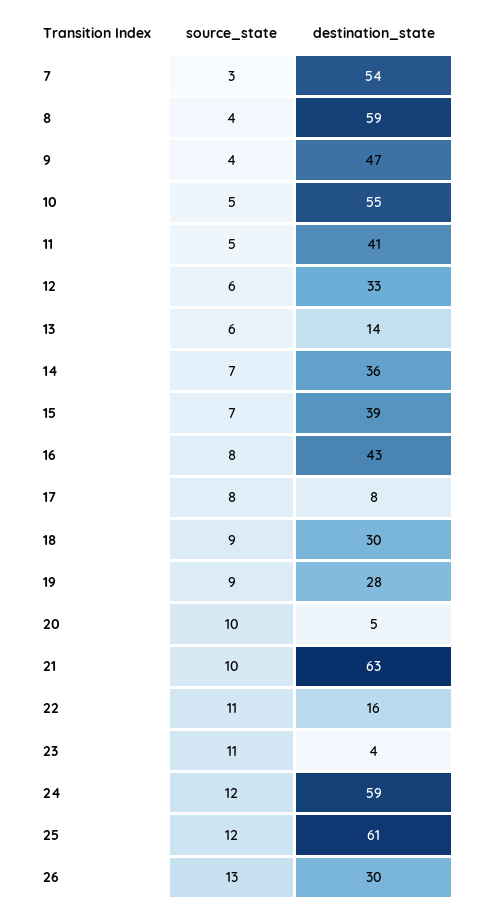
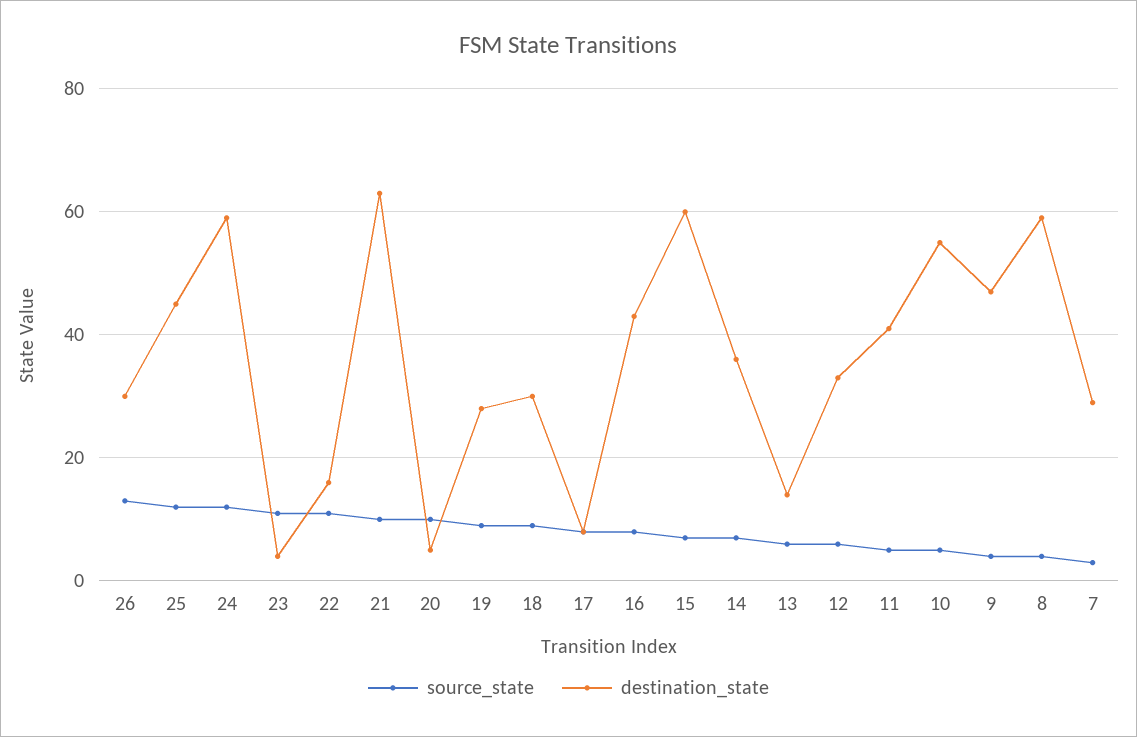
  {
    "source_state": {
      "7": 3,
      "8": 4,
      "9": 4,
      "10": 5,
      "11": 5,
      "12": 6,
      "13": 6,
      "14": 7,
      "15": 7,
      "16": 8,
      "17": 8,
      "18": 9,
      "19": 9,
      "20": 10,
      "21": 10,
      "22": 11,
      "23": 11,
      "24": 12,
      "25": 12,
      "26": 13
    },
    "destination_state": {
-     "7": 54,
+     "7": 30,
      "8": 59,
      "9": 47,
      "10": 55,
      "11": 41,
      "12": 33,
      "13": 14,
      "14": 36,
-     "15": 39,
+     "15": 60,
      "16": 43,
      "17": 8,
      "18": 30,
      "19": 28,
      "20": 5,
      "21": 63,
      "22": 16,
      "23": 4,
      "24": 59,
-     "25": 61,
+     "25": 45,
      "26": 30
    }
  }

